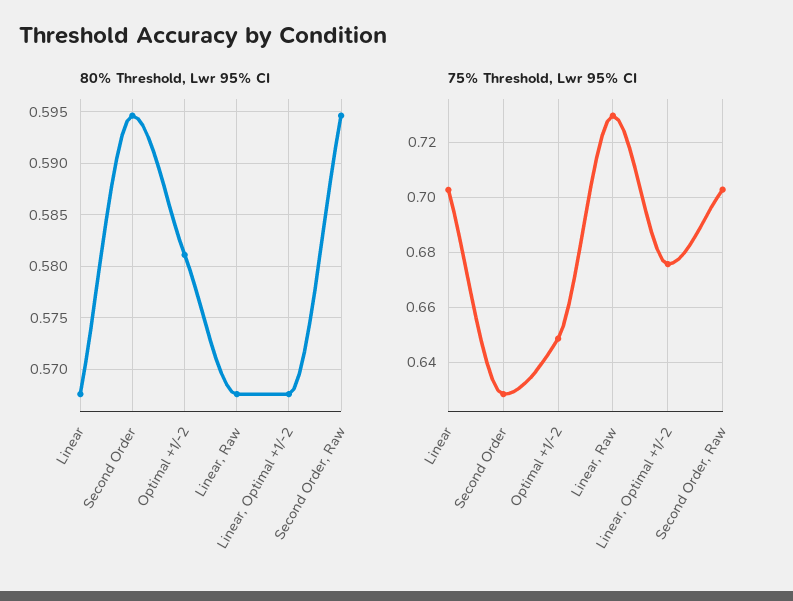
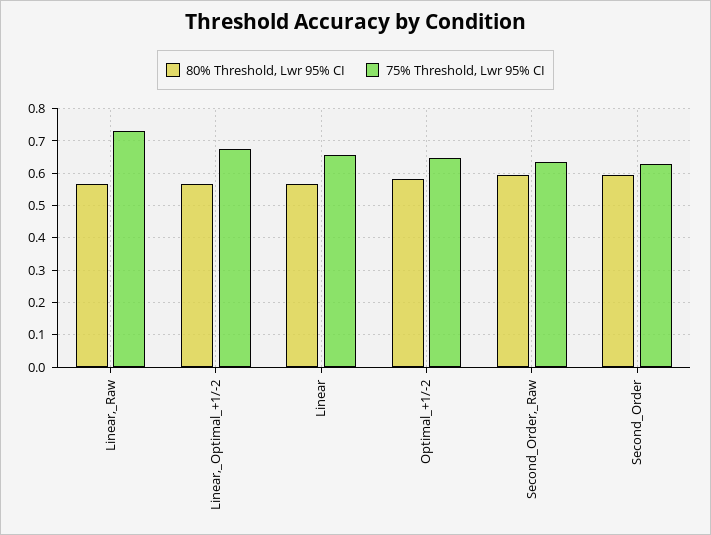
  {
    "80% Threshold, Lwr 95% CI": {
      "Linear": 0.568,
      "Second Order": 0.595,
      "Optimal +1/-2": 0.581,
      "Linear, Raw": 0.568,
      "Linear, Optimal +1/-2": 0.568,
      "Second Order, Raw": 0.595
    },
    "75% Threshold, Lwr 95% CI": {
-     "Linear": 0.7025,
+     "Linear": 0.66,
      "Second Order": 0.6275,
      "Optimal +1/-2": 0.6475,
      "Linear, Raw": 0.73,
      "Linear, Optimal +1/-2": 0.675,
-     "Second Order, Raw": 0.7025
+     "Second Order, Raw": 0.64
    }
  }

